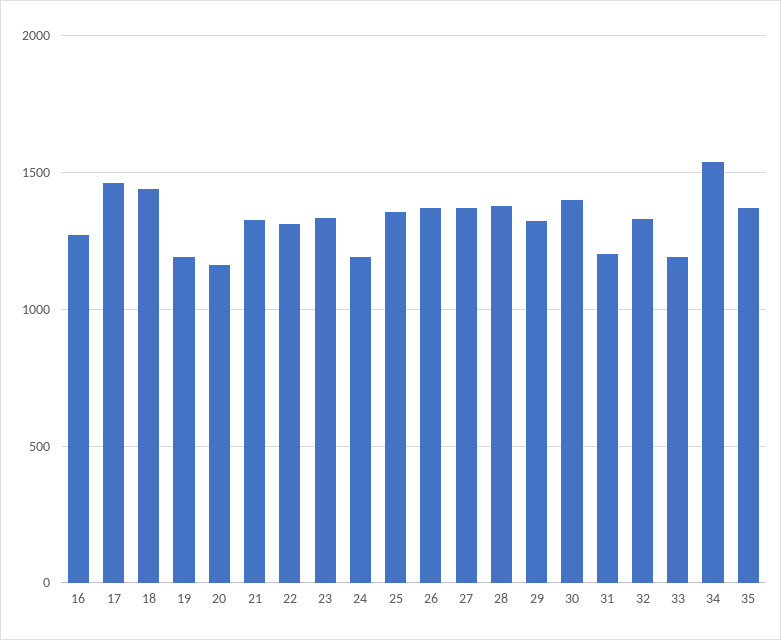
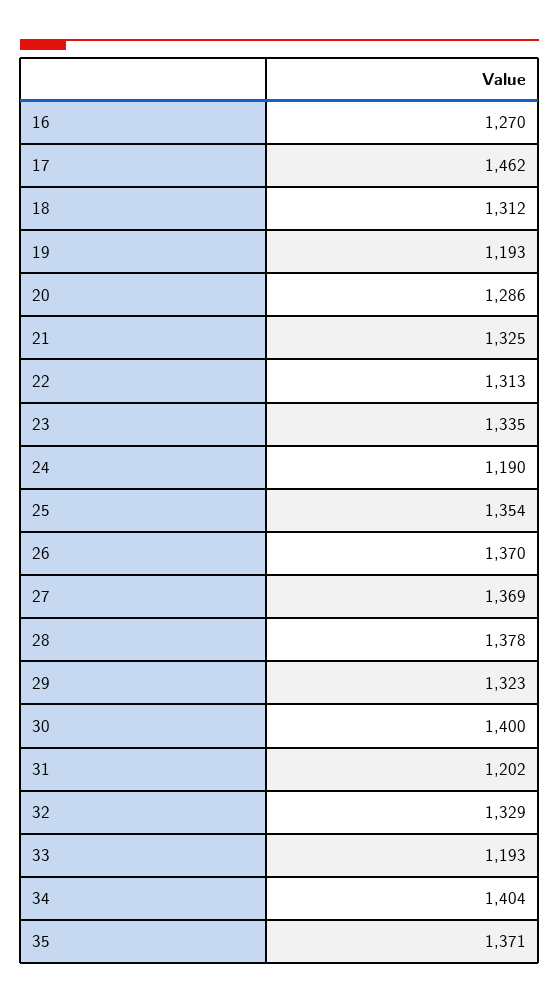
  {
    "16": 1270,
    "17": 1462,
-   "18": 1450,
+   "18": 1312,
    "19": 1193,
-   "20": 1150,
+   "20": 1286,
    "21": 1325,
    "22": 1313,
    "23": 1335,
    "24": 1190,
    "25": 1354,
    "26": 1370,
    "27": 1369,
    "28": 1378,
    "29": 1323,
    "30": 1400,
    "31": 1202,
    "32": 1329,
    "33": 1193,
-   "34": 1550,
+   "34": 1404,
    "35": 1371
  }

